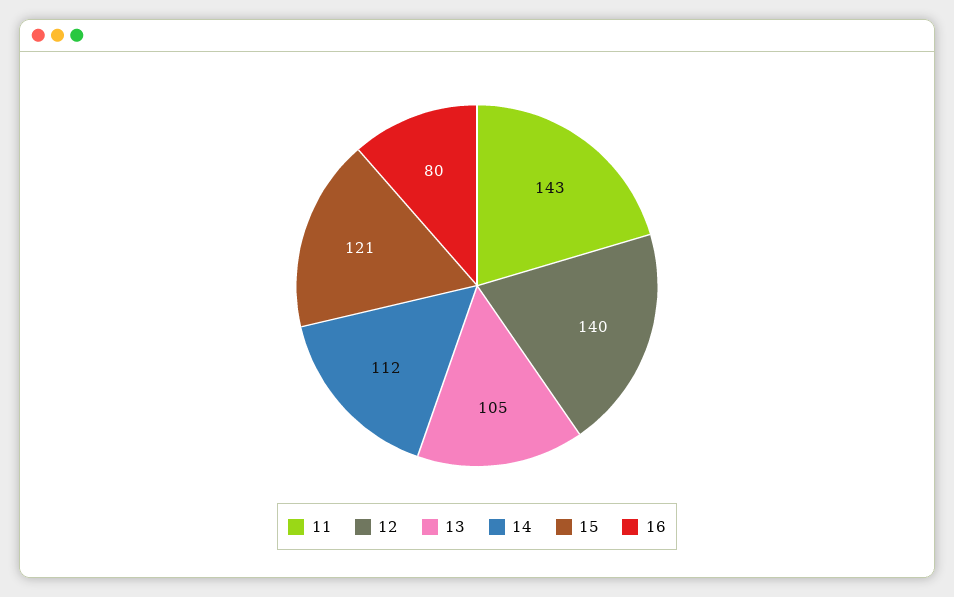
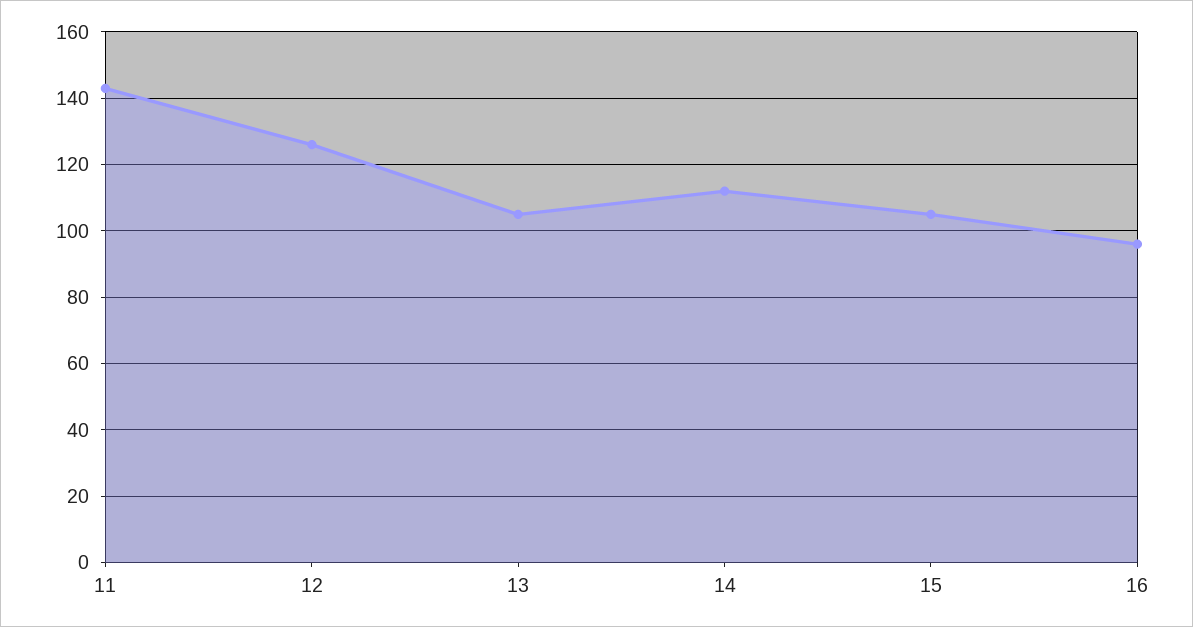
  {
    "11": 143,
-   "12": 140,
+   "12": 125,
    "13": 105,
    "14": 112,
-   "15": 121,
+   "15": 105,
-   "16": 80
+   "16": 95
  }

